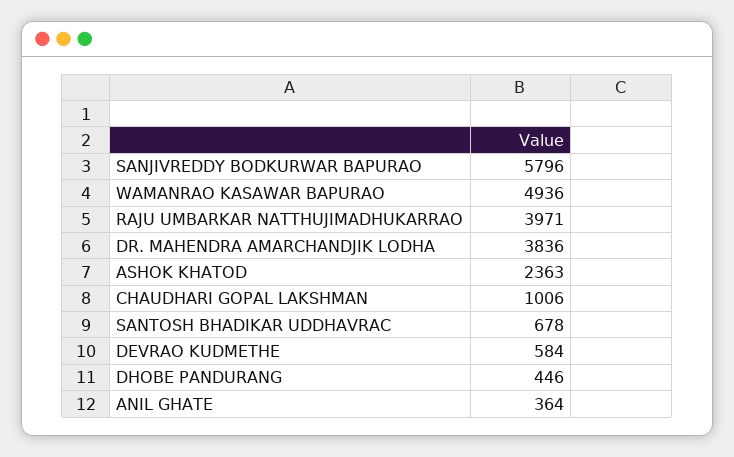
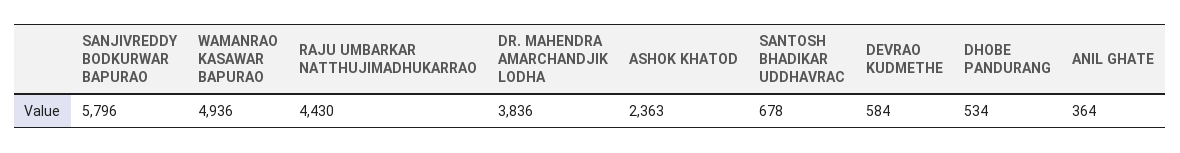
  {
    "SANJIVREDDY BODKURWAR BAPURAO": 5796,
    "WAMANRAO KASAWAR BAPURAO": 4936,
-   "RAJU UMBARKAR NATTHUJIMADHUKARRAO": 3971,
+   "RAJU UMBARKAR NATTHUJIMADHUKARRAO": 4430,
    "DR. MAHENDRA AMARCHANDJIK LODHA": 3836,
    "ASHOK KHATOD": 2363,
-   "CHAUDHARI GOPAL LAKSHMAN": 1006,
    "SANTOSH BHADIKAR UDDHAVRAC": 678,
    "DEVRAO KUDMETHE": 584,
-   "DHOBE PANDURANG": 446,
+   "DHOBE PANDURANG": 534,
    "ANIL GHATE": 364
  }

